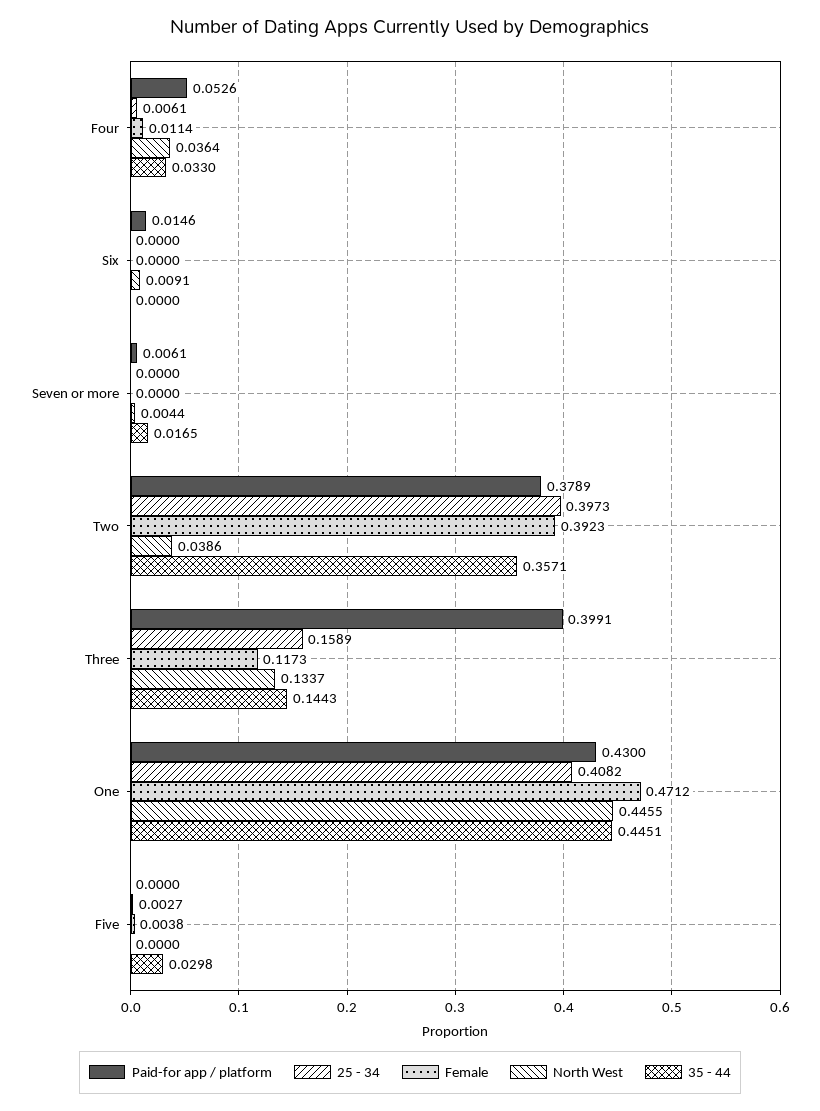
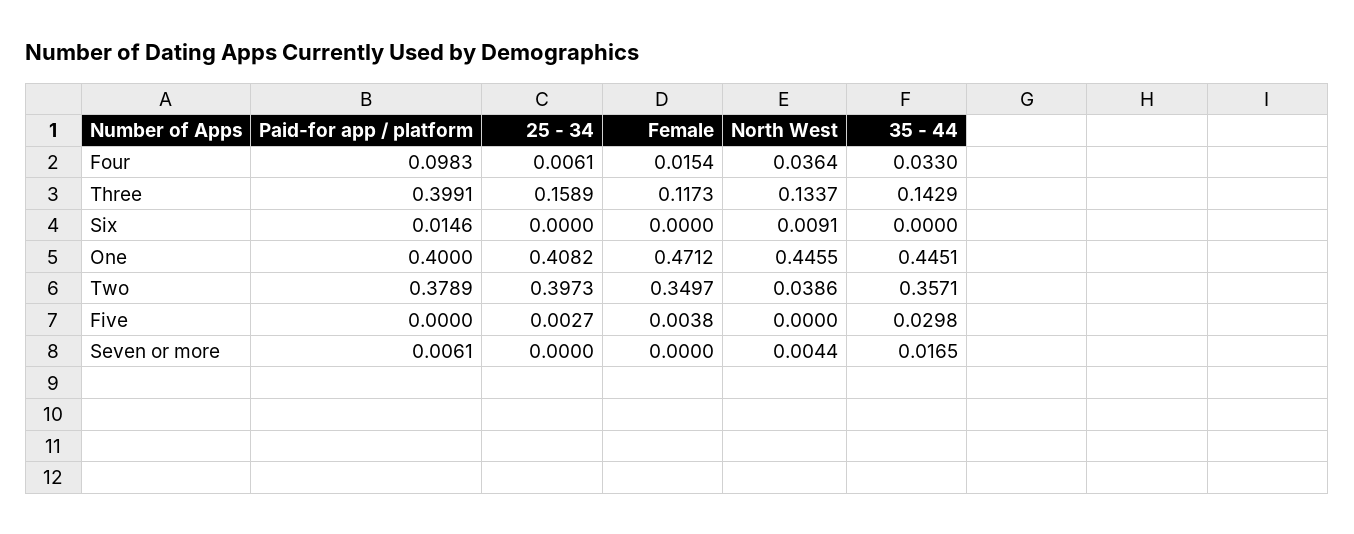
  {
    "Paid-for app / platform": {
-     "Four": 0.0526,
+     "Four": 0.0983,
      "Six": 0.0146,
      "Seven or more": 0.0061,
      "Two": 0.3789,
      "Three": 0.3991,
-     "One": 0.43,
+     "One": 0.4,
      "Five": 0
    },
    "25 - 34": {
      "Four": 0.0061,
      "Six": 0,
      "Seven or more": 0,
      "Two": 0.3973,
      "Three": 0.1589,
      "One": 0.4082,
      "Five": 0.0027
    },
    "Female": {
-     "Four": 0.0114,
+     "Four": 0.0154,
      "Six": 0,
      "Seven or more": 0,
-     "Two": 0.3923,
+     "Two": 0.3497,
      "Three": 0.1173,
      "One": 0.4712,
      "Five": 0.0038
    },
    "North West": {
      "Four": 0.0364,
      "Six": 0.0091,
      "Seven or more": 0.0044,
      "Two": 0.0386,
      "Three": 0.1337,
      "One": 0.4455,
      "Five": 0
    },
    "35 - 44": {
      "Four": 0.033,
      "Six": 0,
      "Seven or more": 0.0165,
      "Two": 0.3571,
-     "Three": 0.1443,
+     "Three": 0.1429,
      "One": 0.4451,
      "Five": 0.0298
    }
  }

